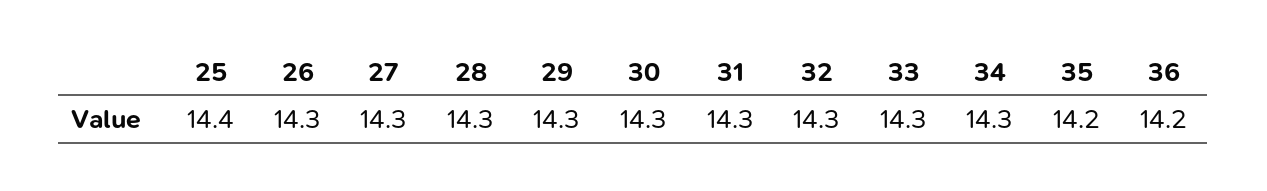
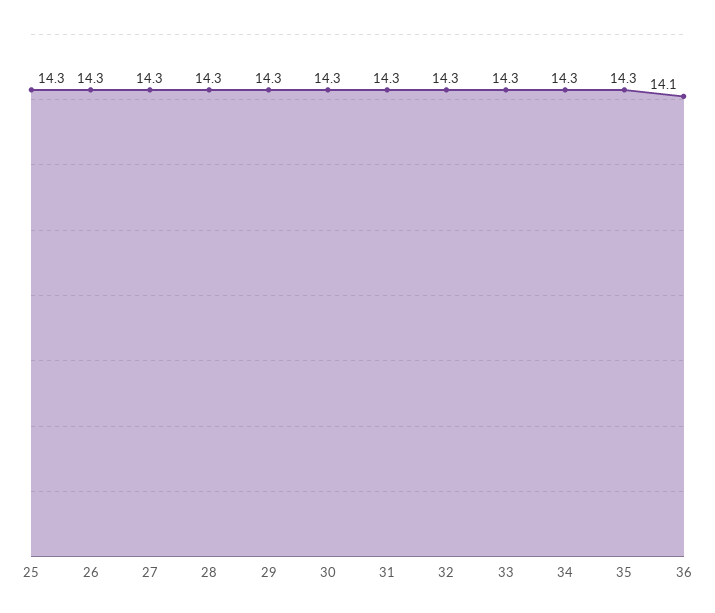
  {
-   "25": 14.4,
+   "25": 14.3,
    "26": 14.3,
    "27": 14.3,
    "28": 14.3,
    "29": 14.3,
    "30": 14.3,
    "31": 14.3,
    "32": 14.3,
    "33": 14.3,
    "34": 14.3,
-   "35": 14.2,
+   "35": 14.3,
-   "36": 14.2
+   "36": 14.1
  }

